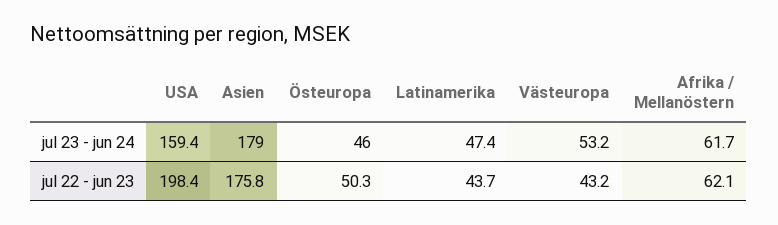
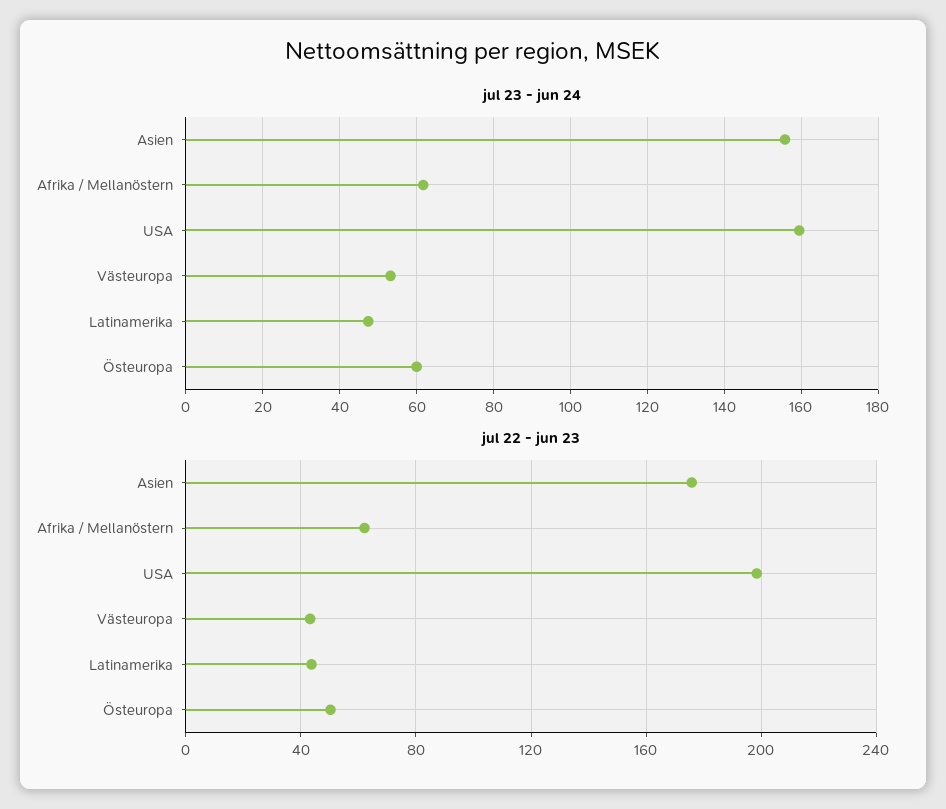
  {
    "jul 23 - jun 24": {
      "USA": 159.4,
-     "Asien": 179,
+     "Asien": 156,
-     "Östeuropa": 46,
+     "Östeuropa": 60,
      "Latinamerika": 47.4,
      "Västeuropa": 53.2,
      "Afrika / Mellanöstern": 61.7
    },
    "jul 22 - jun 23": {
      "USA": 198.4,
      "Asien": 175.8,
      "Östeuropa": 50.3,
      "Latinamerika": 43.7,
      "Västeuropa": 43.2,
      "Afrika / Mellanöstern": 62.1
    }
  }

